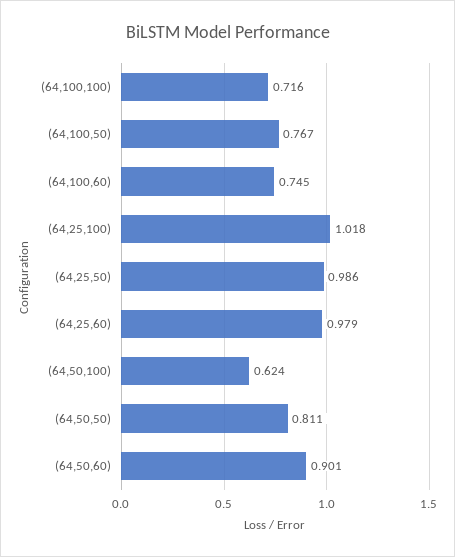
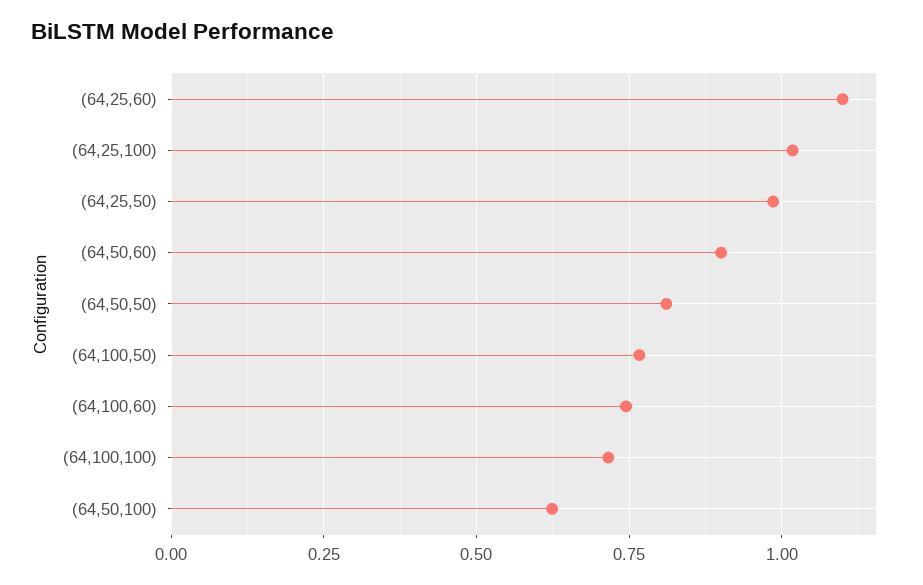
  {
    "(64,100,100)": 0.716,
    "(64,100,50)": 0.767,
    "(64,100,60)": 0.745,
    "(64,25,100)": 1.018,
    "(64,25,50)": 0.986,
-   "(64,25,60)": 0.979,
+   "(64,25,60)": 1.1,
    "(64,50,100)": 0.624,
    "(64,50,50)": 0.811,
    "(64,50,60)": 0.901
  }

